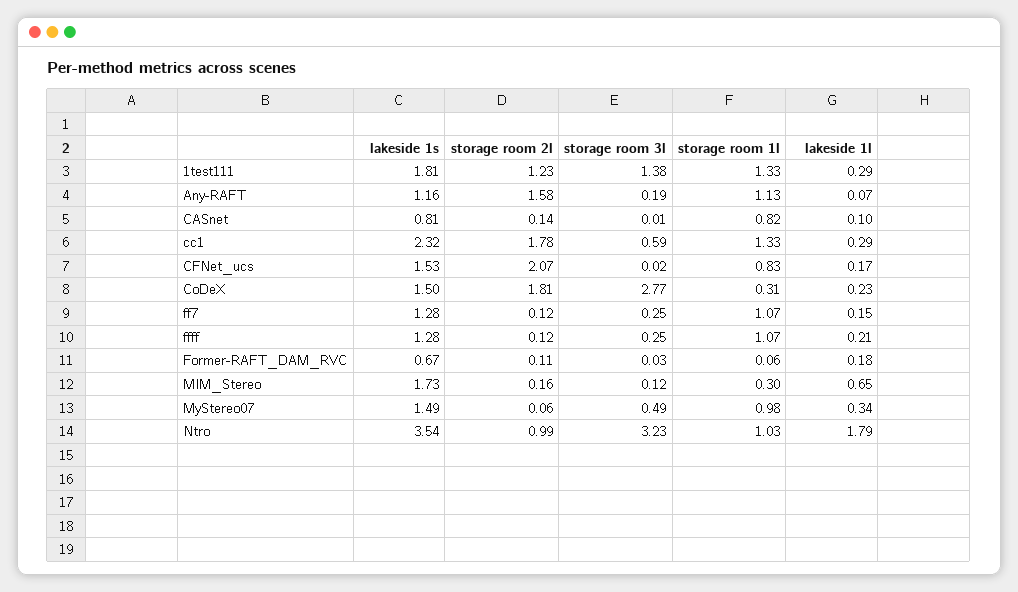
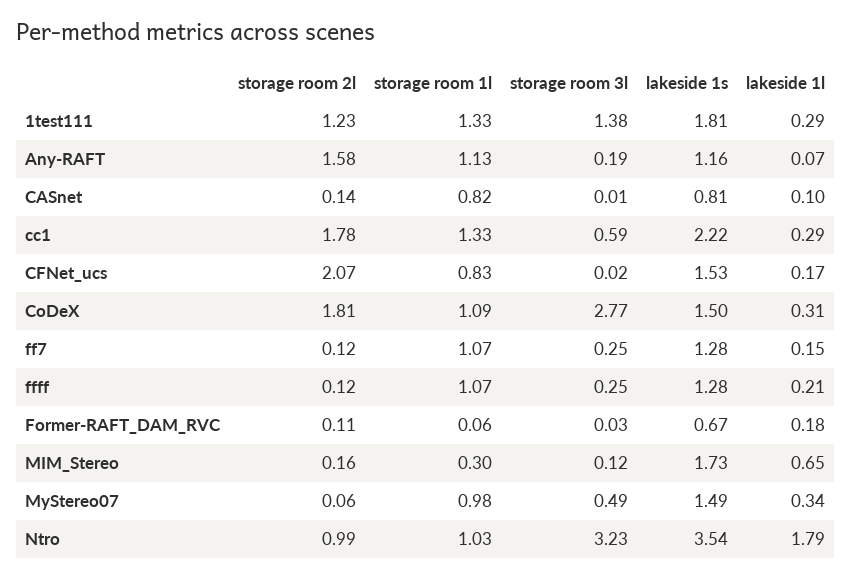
  {
    "lakeside 1s": {
      "1test111": 1.81,
      "Any-RAFT": 1.16,
      "CASnet": 0.81,
-     "cc1": 2.32,
+     "cc1": 2.22,
      "CFNet_ucs": 1.53,
      "CoDeX": 1.5,
      "ff7": 1.28,
      "ffff": 1.28,
      "Former-RAFT_DAM_RVC": 0.67,
      "MIM_Stereo": 1.73,
      "MyStereo07": 1.49,
      "Ntro": 3.54
    },
    "storage room 2l": {
      "1test111": 1.23,
      "Any-RAFT": 1.58,
      "CASnet": 0.14,
      "cc1": 1.78,
      "CFNet_ucs": 2.07,
      "CoDeX": 1.81,
      "ff7": 0.12,
      "ffff": 0.12,
      "Former-RAFT_DAM_RVC": 0.11,
      "MIM_Stereo": 0.16,
      "MyStereo07": 0.06,
      "Ntro": 0.99
    },
    "storage room 3l": {
      "1test111": 1.38,
      "Any-RAFT": 0.19,
      "CASnet": 0.01,
      "cc1": 0.59,
      "CFNet_ucs": 0.02,
      "CoDeX": 2.77,
      "ff7": 0.25,
      "ffff": 0.25,
      "Former-RAFT_DAM_RVC": 0.03,
      "MIM_Stereo": 0.12,
      "MyStereo07": 0.49,
      "Ntro": 3.23
    },
    "storage room 1l": {
      "1test111": 1.33,
      "Any-RAFT": 1.13,
      "CASnet": 0.82,
      "cc1": 1.33,
      "CFNet_ucs": 0.83,
-     "CoDeX": 0.31,
+     "CoDeX": 1.09,
      "ff7": 1.07,
      "ffff": 1.07,
      "Former-RAFT_DAM_RVC": 0.06,
      "MIM_Stereo": 0.3,
      "MyStereo07": 0.98,
      "Ntro": 1.03
    },
    "lakeside 1l": {
      "1test111": 0.29,
      "Any-RAFT": 0.07,
      "CASnet": 0.1,
      "cc1": 0.29,
      "CFNet_ucs": 0.17,
-     "CoDeX": 0.23,
+     "CoDeX": 0.31,
      "ff7": 0.15,
      "ffff": 0.21,
      "Former-RAFT_DAM_RVC": 0.18,
      "MIM_Stereo": 0.65,
      "MyStereo07": 0.34,
      "Ntro": 1.79
    }
  }

